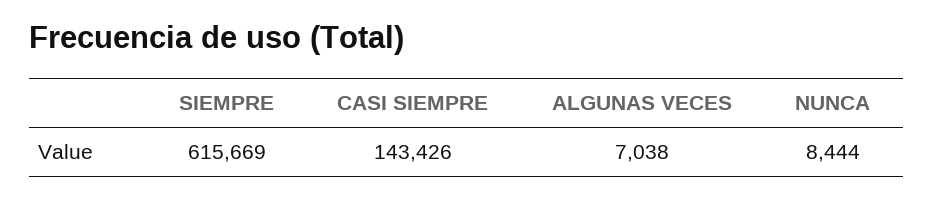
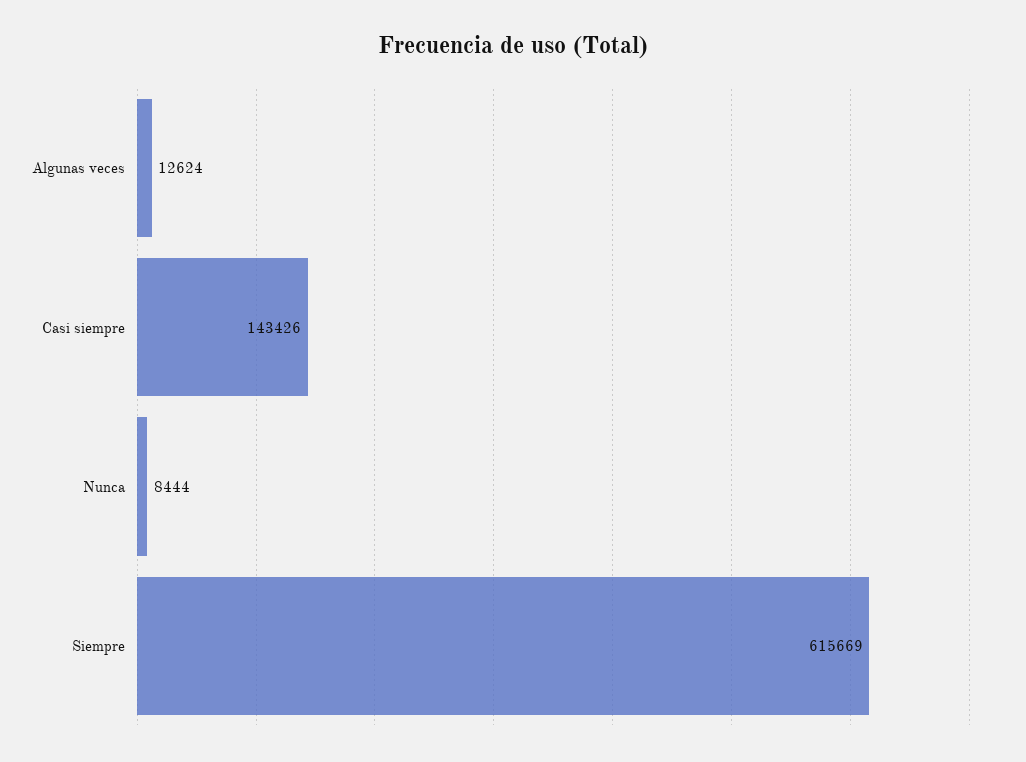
  {
    "SIEMPRE": 615669,
    "CASI SIEMPRE": 143426,
-   "ALGUNAS VECES": 7038,
+   "ALGUNAS VECES": 12624,
    "NUNCA": 8444
  }

